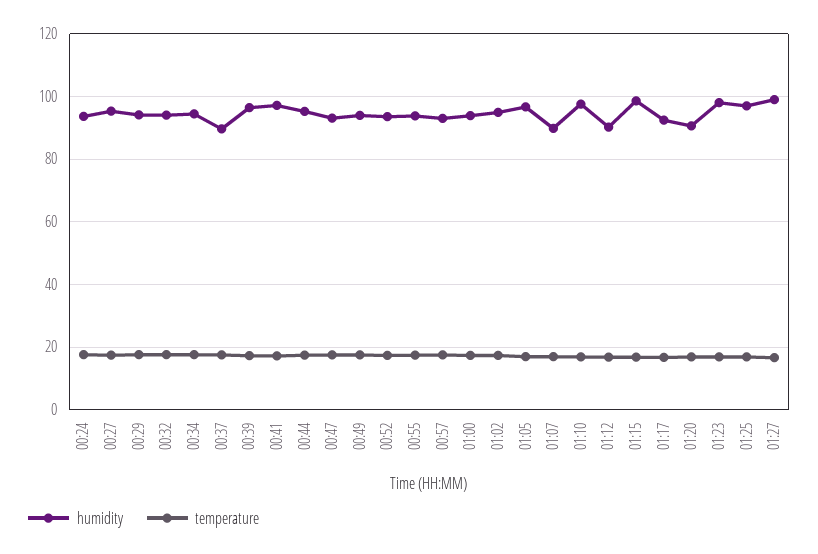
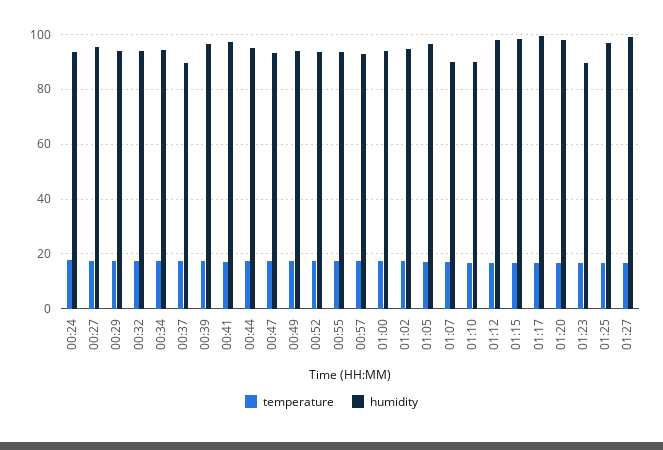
  {
    "humidity": {
      "00:24": 94,
      "00:27": 96,
      "00:29": 94,
      "00:32": 94,
      "00:34": 94,
      "00:37": 90,
      "00:39": 96,
      "00:41": 98,
      "00:44": 96,
      "00:47": 94,
      "00:49": 94,
      "00:52": 94,
      "00:55": 94,
      "00:57": 94,
      "01:00": 94,
      "01:02": 94,
      "01:05": 96,
      "01:07": 90,
-     "01:10": 98,
+     "01:10": 90,
-     "01:12": 90,
+     "01:12": 97.5,
      "01:15": 98,
-     "01:17": 92,
+     "01:17": 100,
-     "01:20": 90,
+     "01:20": 97.5,
-     "01:23": 98,
+     "01:23": 90,
      "01:25": 98,
      "01:27": 98
    },
    "temperature": {
      "00:24": 18,
      "00:27": 18,
      "00:29": 18,
      "00:32": 18,
      "00:34": 18,
      "00:37": 18,
      "00:39": 18,
      "00:41": 18,
      "00:44": 18,
      "00:47": 18,
      "00:49": 18,
      "00:52": 18,
      "00:55": 18,
      "00:57": 18,
      "01:00": 18,
      "01:02": 18,
      "01:05": 16,
      "01:07": 16,
      "01:10": 16,
      "01:12": 16,
      "01:15": 16,
      "01:17": 16,
      "01:20": 16,
      "01:23": 16,
      "01:25": 16,
      "01:27": 16
    }
  }

